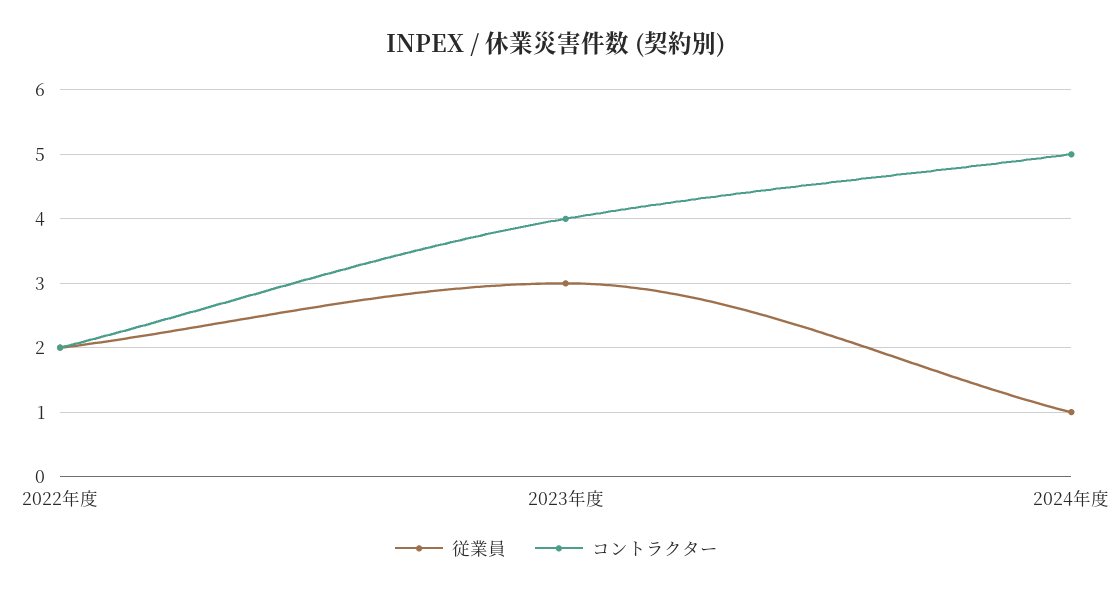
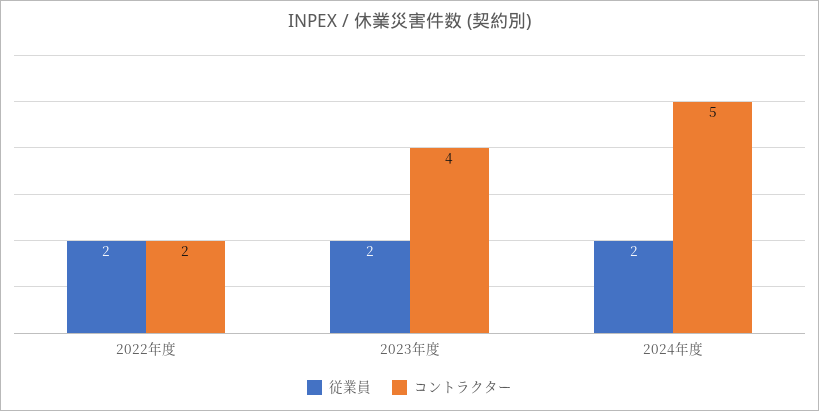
  {
    "従業員": {
      "2022年度": 2,
-     "2023年度": 3,
+     "2023年度": 2,
-     "2024年度": 1
+     "2024年度": 2
    },
    "コントラクター": {
      "2022年度": 2,
      "2023年度": 4,
      "2024年度": 5
    }
  }

